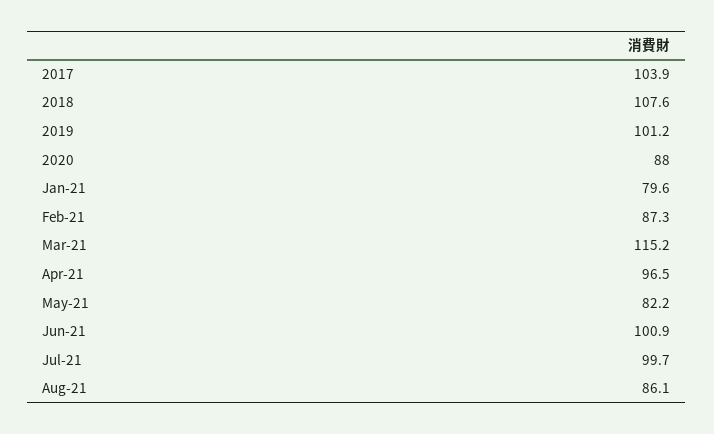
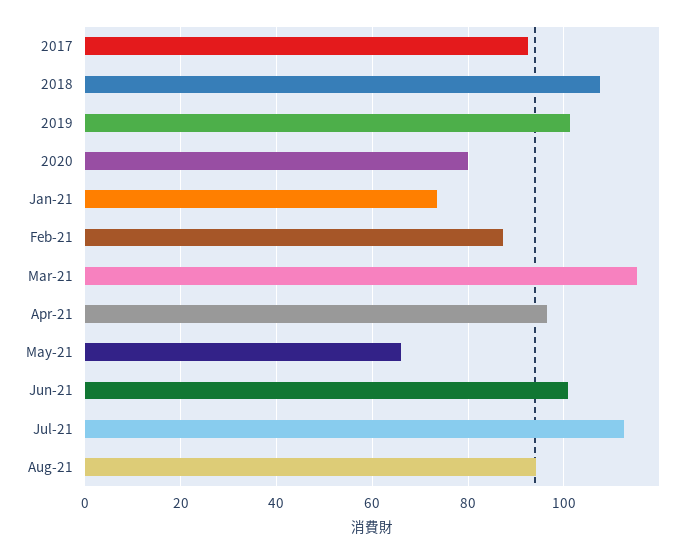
  {
-   "2017": 103.9,
+   "2017": 92,
    "2018": 107.6,
    "2019": 101.2,
-   "2020": 88,
+   "2020": 80,
-   "Jan-21": 79.6,
+   "Jan-21": 74,
    "Feb-21": 87.3,
    "Mar-21": 115.2,
    "Apr-21": 96.5,
-   "May-21": 82.2,
+   "May-21": 66,
    "Jun-21": 100.9,
-   "Jul-21": 99.7,
+   "Jul-21": 112,
-   "Aug-21": 86.1
+   "Aug-21": 94
  }

